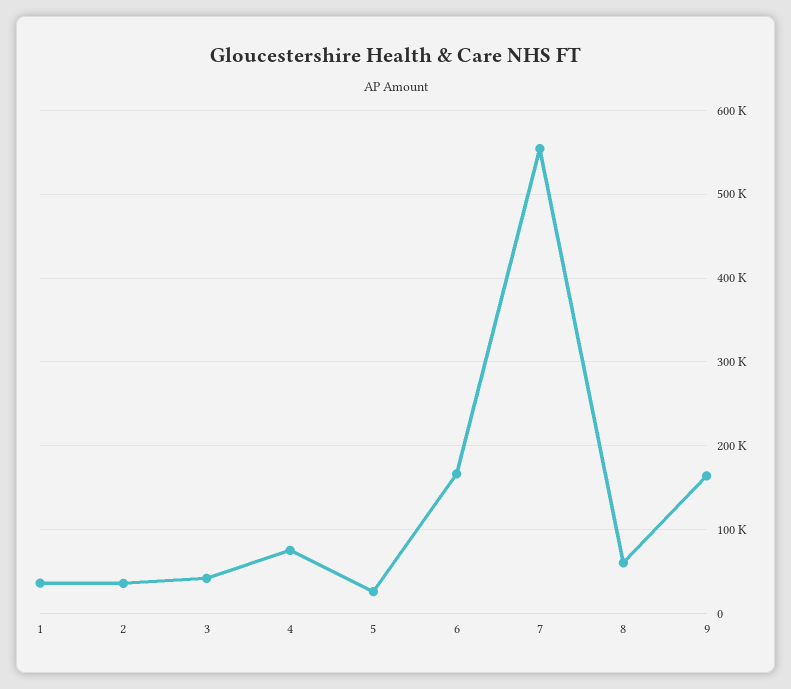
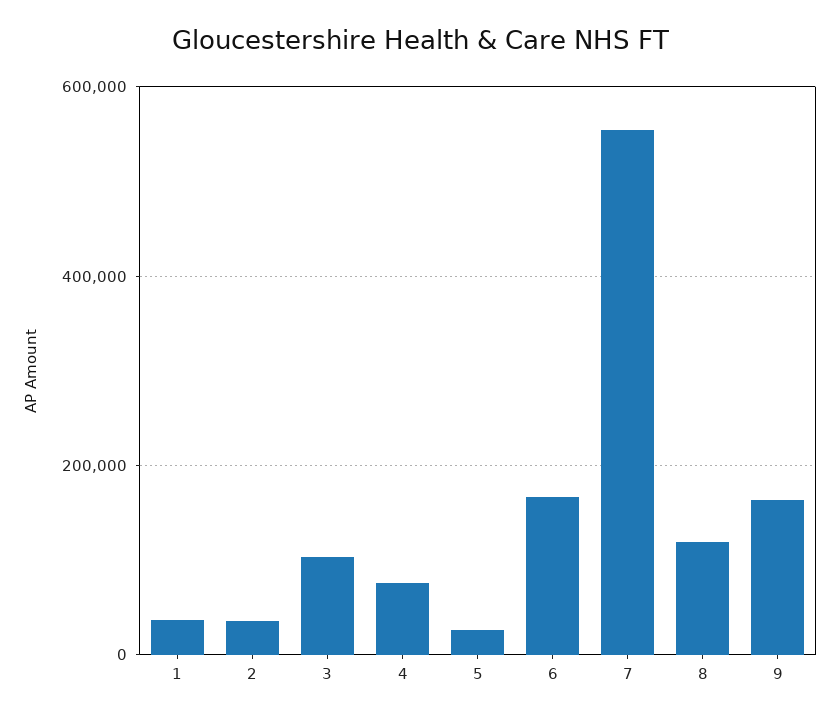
  {
    "1": 40000,
    "2": 40000,
-   "3": 40000,
+   "3": 100000,
    "4": 80000,
    "5": 30000,
    "6": 170000,
    "7": 550000,
-   "8": 60000,
+   "8": 120000,
    "9": 160000
  }

